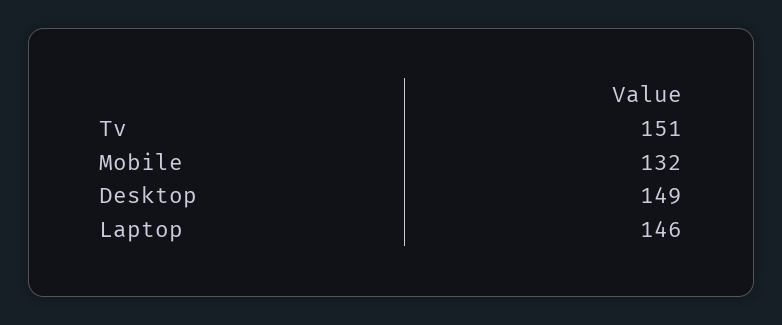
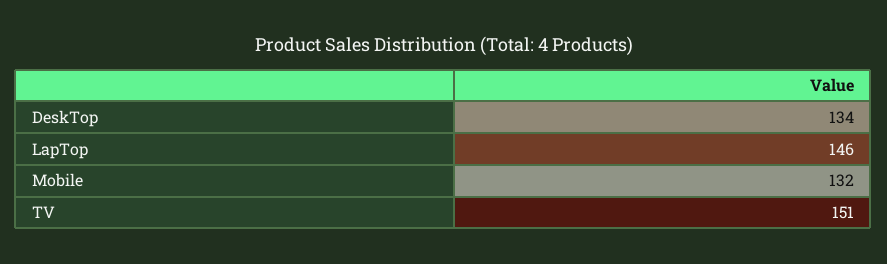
  {
    "Tv": 151,
    "Mobile": 132,
-   "Desktop": 149,
+   "Desktop": 134,
    "Laptop": 146
  }

